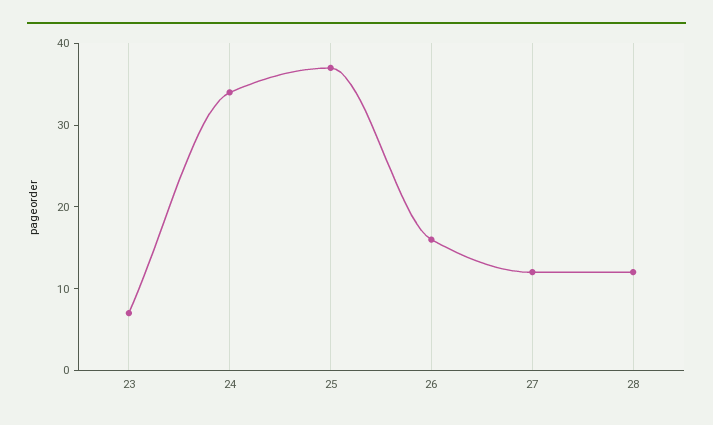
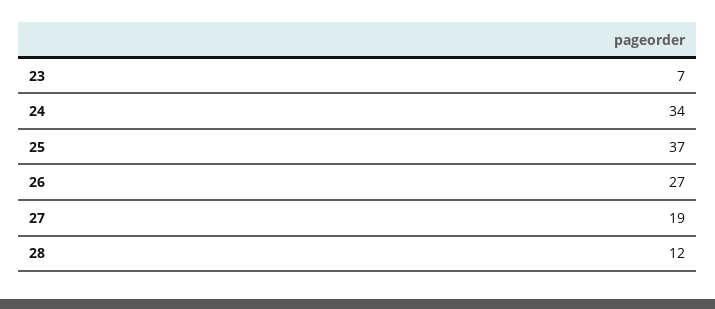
  {
    "23": 7,
    "24": 34,
    "25": 37,
-   "26": 16,
+   "26": 27,
-   "27": 12,
+   "27": 19,
    "28": 12
  }

